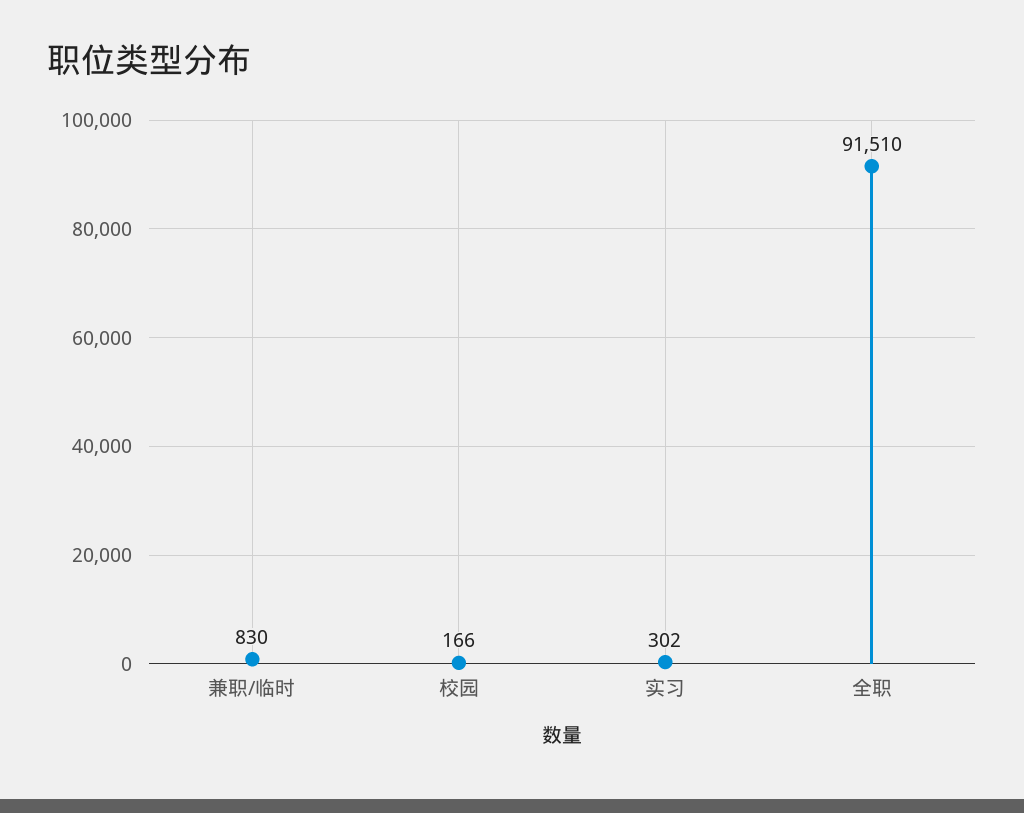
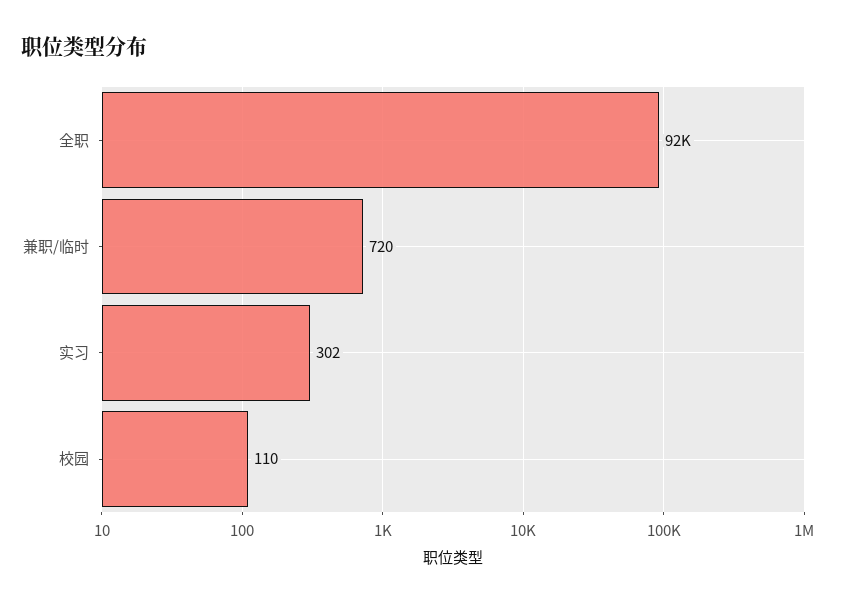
  {
-   "兼职/临时": 830,
+   "兼职/临时": 720,
-   "校园": 166,
+   "校园": 110,
    "实习": 302,
    "全职": 91510
  }

